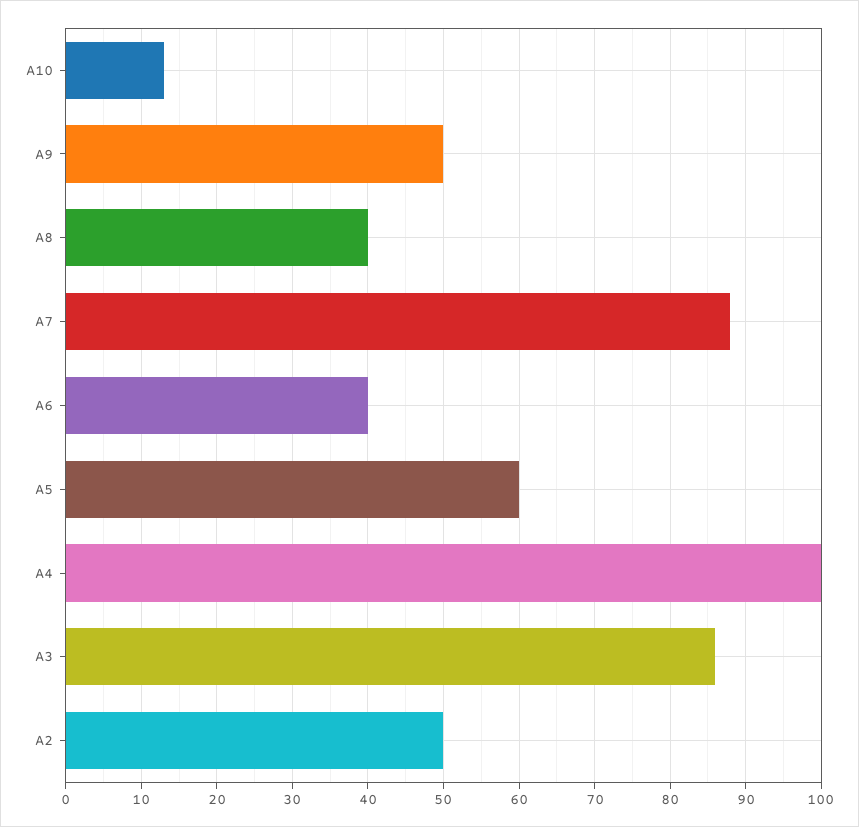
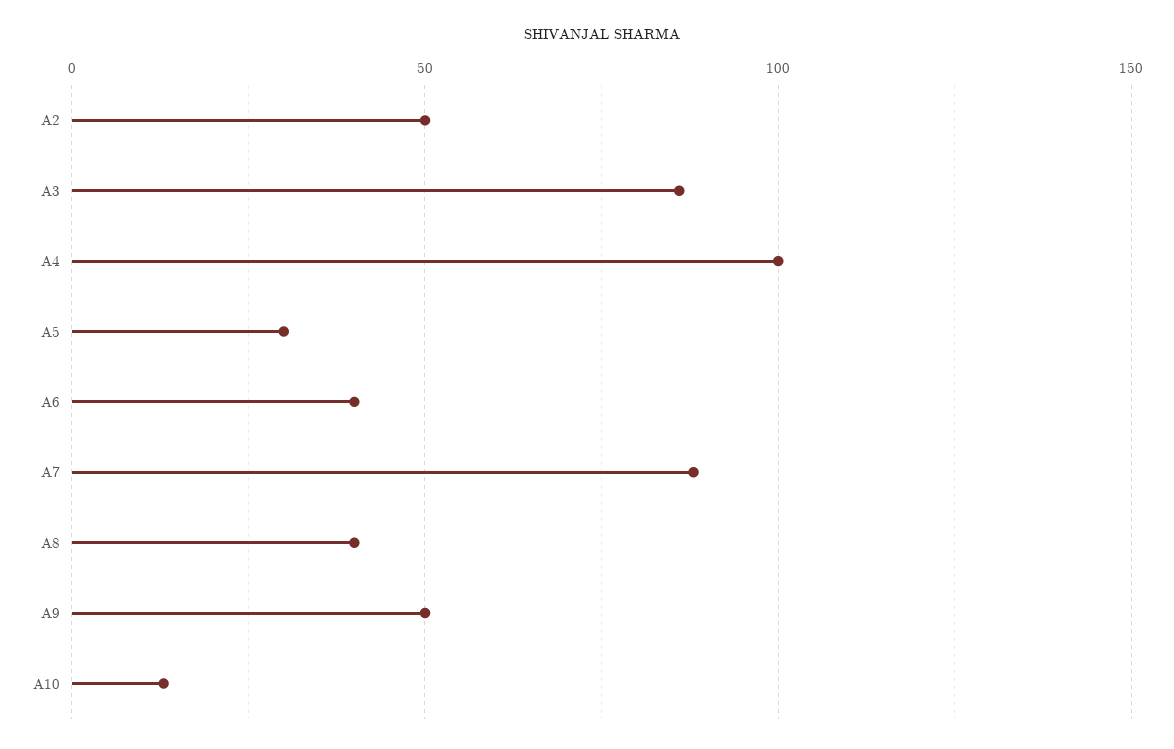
  {
    "A10": 13,
    "A9": 50,
    "A8": 40,
    "A7": 88,
    "A6": 40,
-   "A5": 60,
+   "A5": 30,
    "A4": 100,
    "A3": 86,
    "A2": 50
  }

